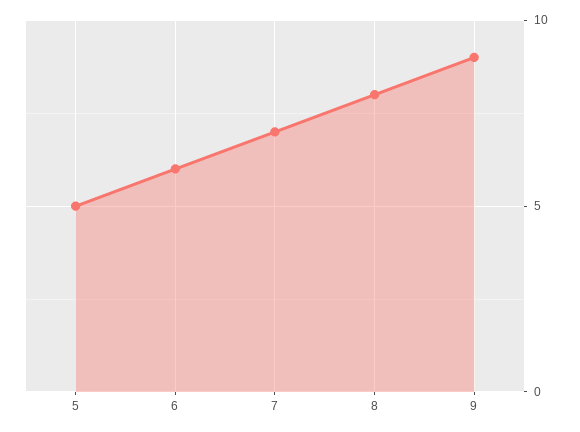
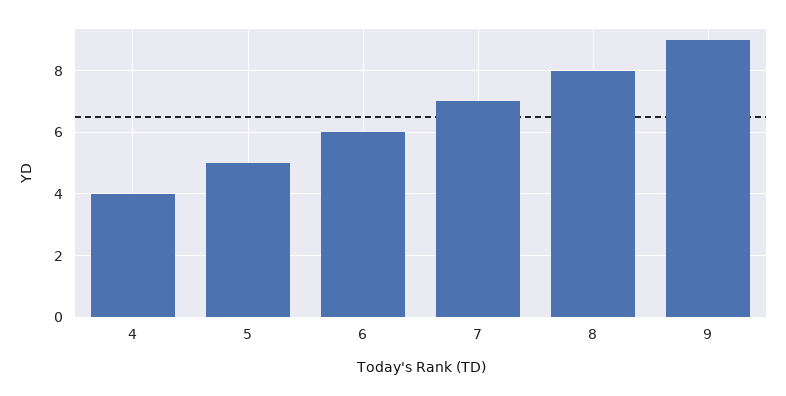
  {
    "5": 5,
    "6": 6,
    "7": 7,
    "8": 8,
-   "9": 9
+   "9": 9,
+   "4": 4
  }

